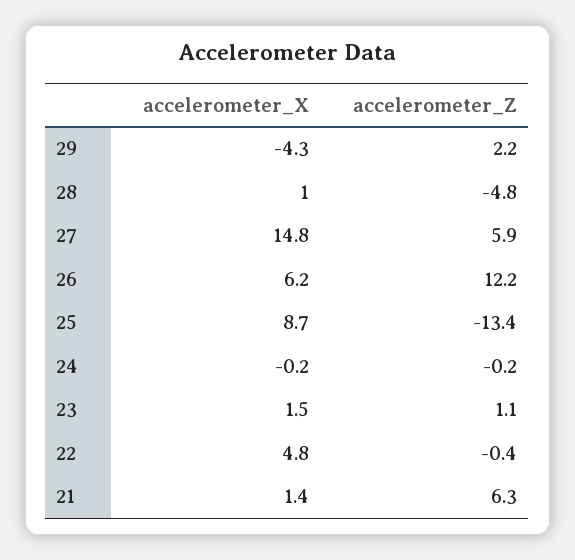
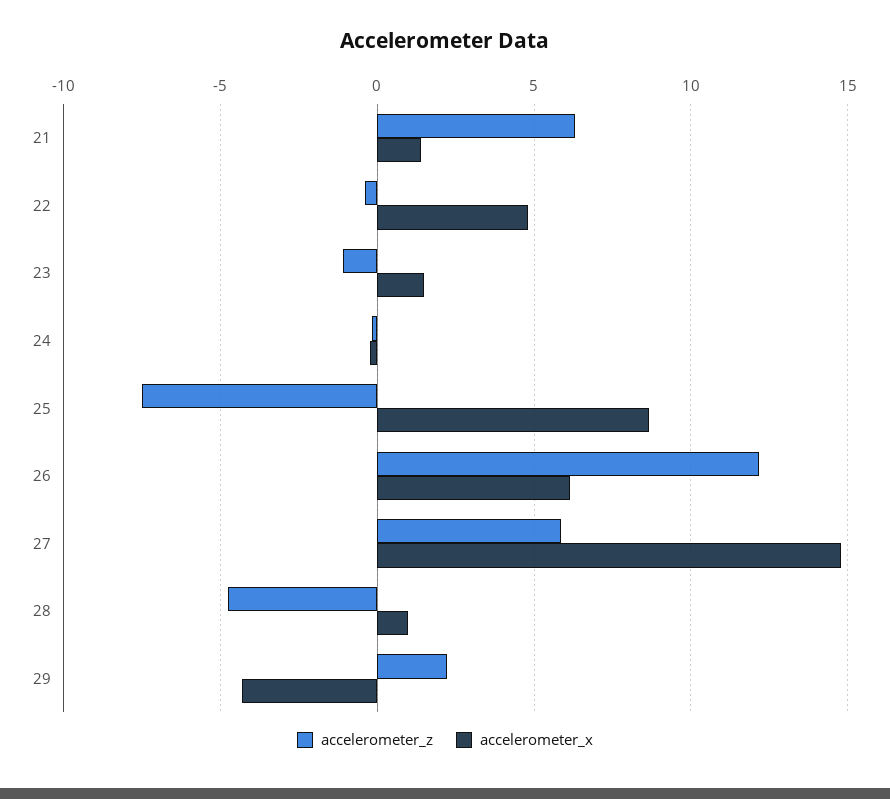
  {
    "accelerometer_X": {
      "29": -4.3,
      "28": 1,
      "27": 14.8,
      "26": 6.2,
      "25": 8.7,
      "24": -0.2,
      "23": 1.5,
      "22": 4.8,
      "21": 1.4
    },
    "accelerometer_Z": {
      "29": 2.2,
      "28": -4.8,
      "27": 5.9,
      "26": 12.2,
-     "25": -13.4,
+     "25": -7.5,
      "24": -0.2,
-     "23": 1.1,
+     "23": -1,
      "22": -0.4,
      "21": 6.3
    }
  }

